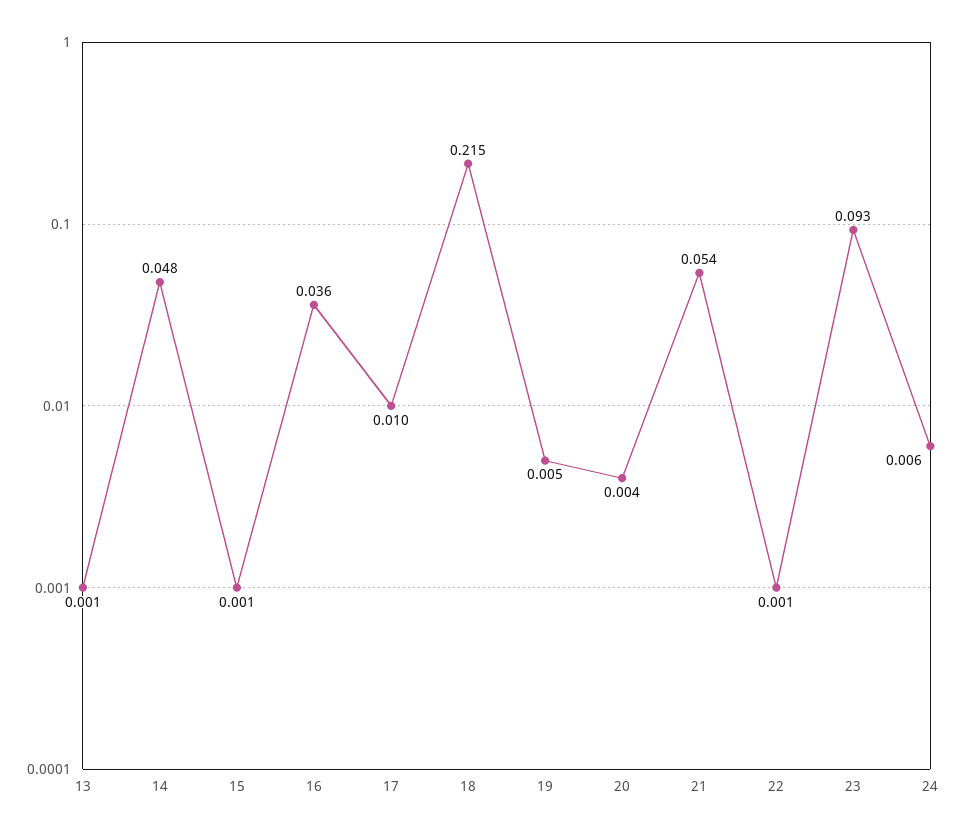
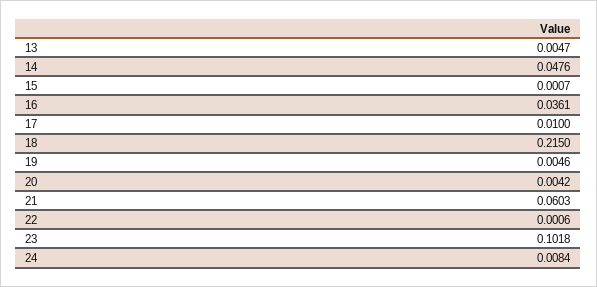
  {
-   "13": 0.001,
+   "13": 0.0047,
    "14": 0.0476,
    "15": 0.0007,
    "16": 0.0361,
    "17": 0.01,
    "18": 0.215,
    "19": 0.0046,
    "20": 0.0042,
-   "21": 0.054,
+   "21": 0.0603,
    "22": 0.0006,
-   "23": 0.093,
+   "23": 0.1018,
-   "24": 0.006
+   "24": 0.0084
  }

